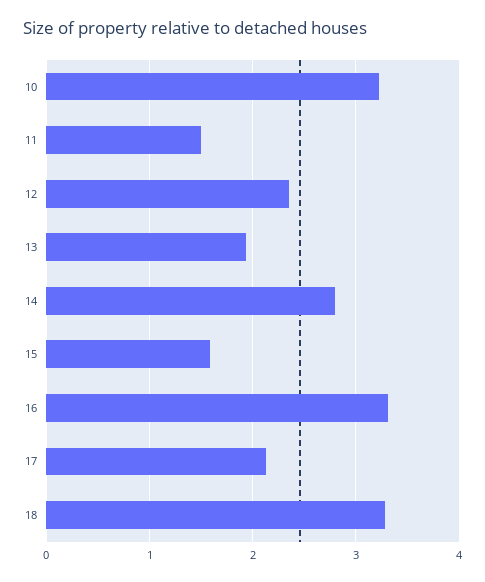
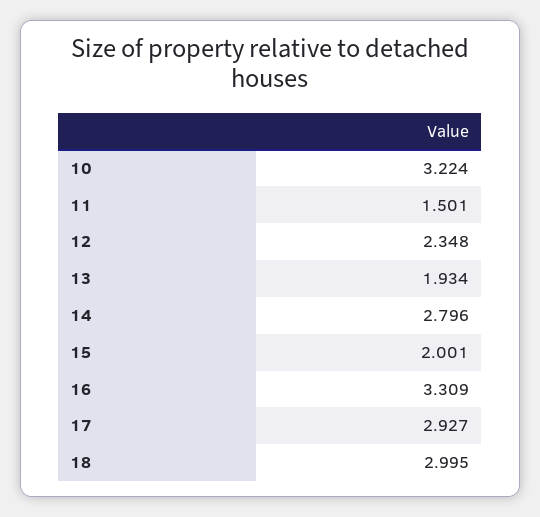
  {
    "10": 3.224,
    "11": 1.501,
    "12": 2.348,
    "13": 1.934,
    "14": 2.796,
-   "15": 1.6,
+   "15": 2.001,
    "16": 3.309,
-   "17": 2.1,
+   "17": 2.927,
-   "18": 3.3
+   "18": 2.995
  }

